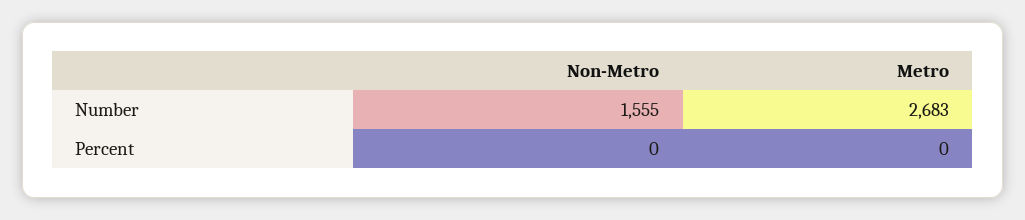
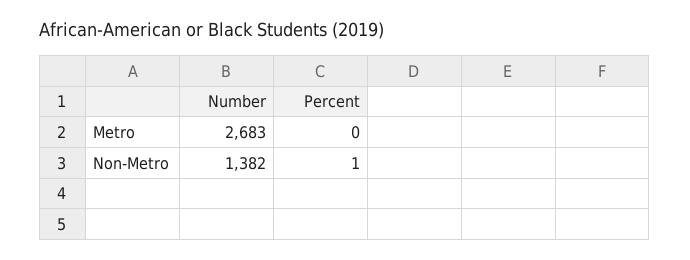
  {
    "Non-Metro": {
-     "Number": 1555,
+     "Number": 1382,
-     "Percent": 0
+     "Percent": 1
    },
    "Metro": {
      "Number": 2683,
      "Percent": 0
    }
  }

